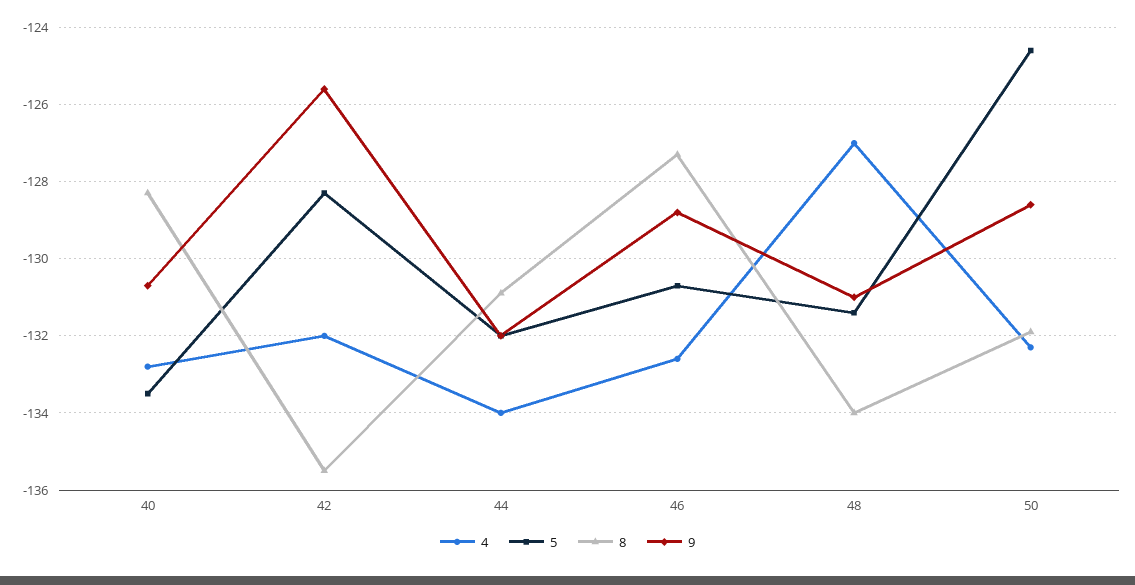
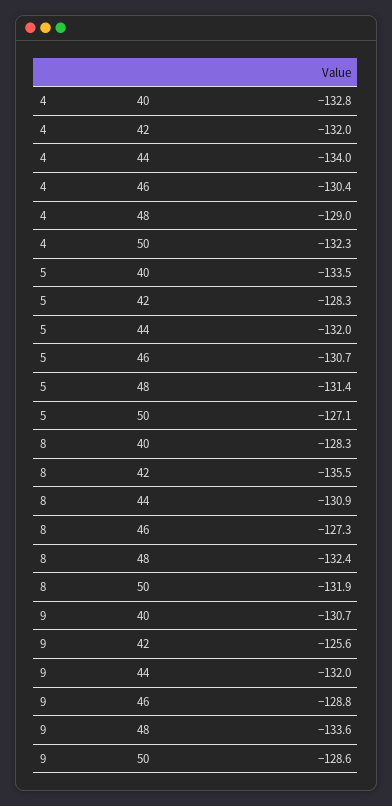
  {
    "4": {
      "40": -132.8,
      "42": -132,
      "44": -134,
-     "46": -132.5,
+     "46": -130.4,
-     "48": -127,
+     "48": -129,
      "50": -132.3
    },
    "5": {
      "40": -133.5,
      "42": -128.3,
      "44": -132,
      "46": -130.7,
      "48": -131.4,
-     "50": -124.5
+     "50": -127.1
    },
    "8": {
      "40": -128.3,
      "42": -135.5,
      "44": -130.9,
      "46": -127.3,
-     "48": -134,
+     "48": -132.4,
      "50": -131.9
    },
    "9": {
      "40": -130.7,
      "42": -125.6,
      "44": -132,
      "46": -128.8,
-     "48": -131,
+     "48": -133.6,
      "50": -128.6
    }
  }

